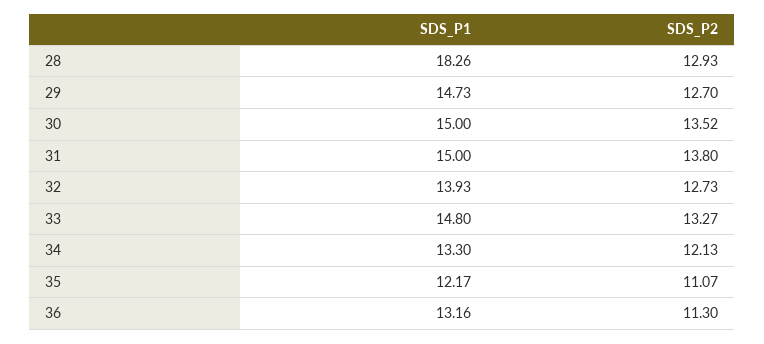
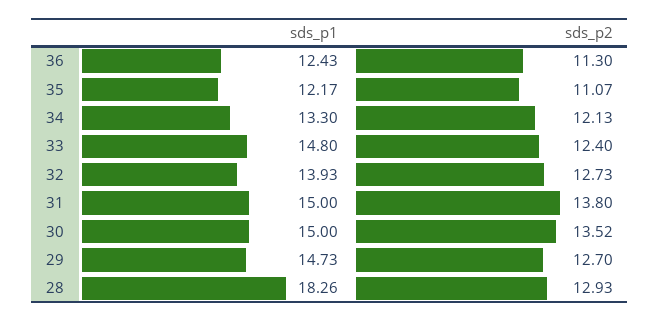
  {
    "SDS_P1": {
      "28": 18.26,
      "29": 14.73,
      "30": 15,
      "31": 15,
      "32": 13.93,
      "33": 14.8,
      "34": 13.3,
      "35": 12.17,
-     "36": 13.16
+     "36": 12.43
    },
    "SDS_P2": {
      "28": 12.93,
      "29": 12.7,
      "30": 13.52,
      "31": 13.8,
      "32": 12.73,
-     "33": 13.27,
+     "33": 12.4,
      "34": 12.13,
      "35": 11.07,
      "36": 11.3
    }
  }

